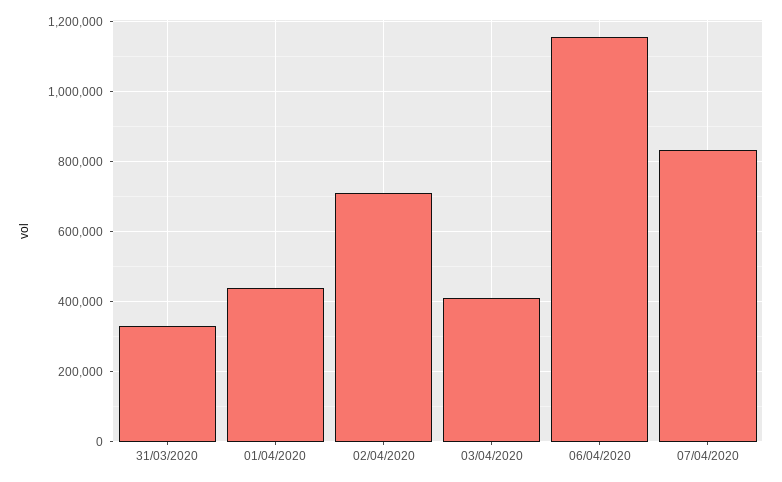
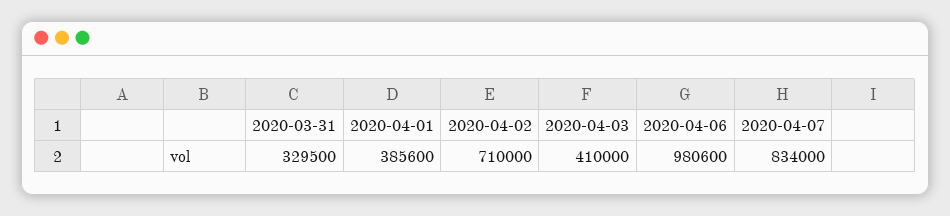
  {
    "31/03/2020": 329500,
-   "01/04/2020": 440000,
+   "01/04/2020": 385600,
    "02/04/2020": 710000,
    "03/04/2020": 410000,
-   "06/04/2020": 1160000,
+   "06/04/2020": 980600,
    "07/04/2020": 834000
  }

